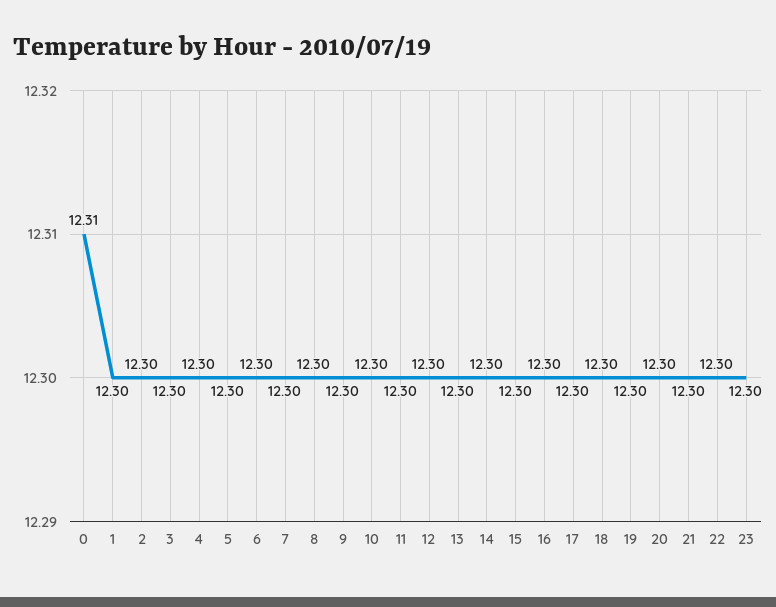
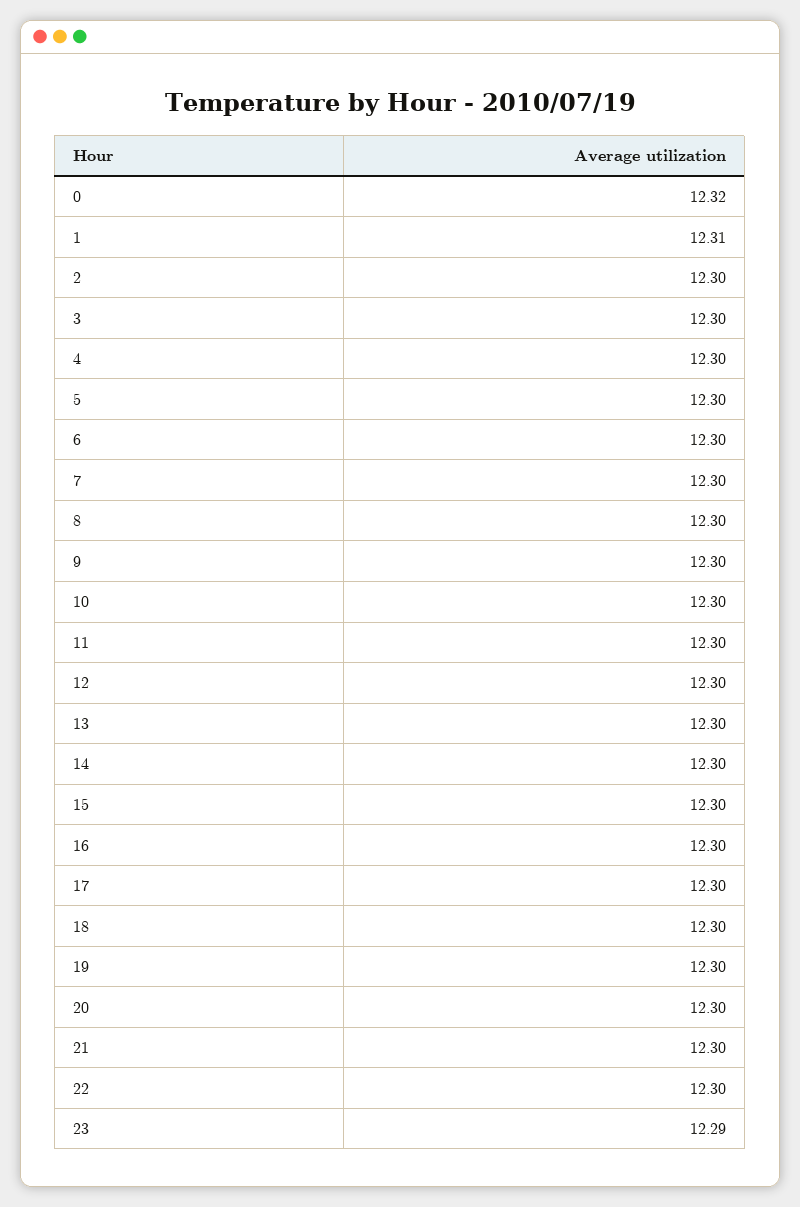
  {
-   "0": 12.31,
+   "0": 12.32,
-   "1": 12.3,
+   "1": 12.31,
    "2": 12.3,
    "3": 12.3,
    "4": 12.3,
    "5": 12.3,
    "6": 12.3,
    "7": 12.3,
    "8": 12.3,
    "9": 12.3,
    "10": 12.3,
    "11": 12.3,
    "12": 12.3,
    "13": 12.3,
    "14": 12.3,
    "15": 12.3,
    "16": 12.3,
    "17": 12.3,
    "18": 12.3,
    "19": 12.3,
    "20": 12.3,
    "21": 12.3,
    "22": 12.3,
-   "23": 12.3
+   "23": 12.29
  }

